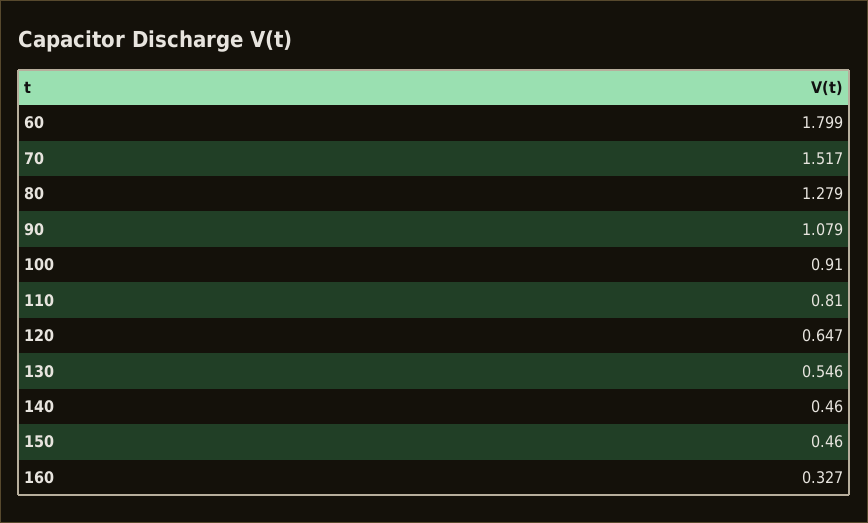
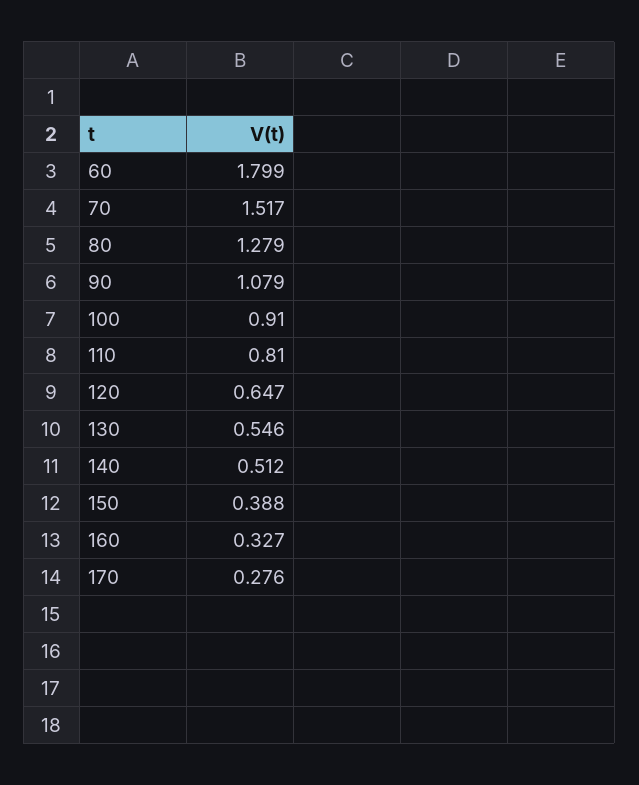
  {
    "60": 1.799,
    "70": 1.517,
    "80": 1.279,
    "90": 1.079,
    "100": 0.91,
    "110": 0.81,
    "120": 0.647,
    "130": 0.546,
-   "140": 0.46,
+   "140": 0.512,
-   "150": 0.46,
+   "150": 0.388,
-   "160": 0.327
+   "160": 0.327,
+   "170": 0.276
  }

